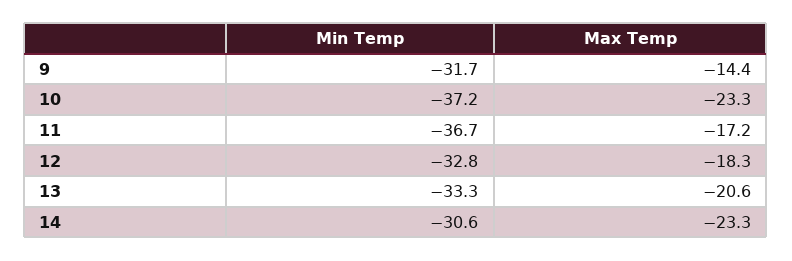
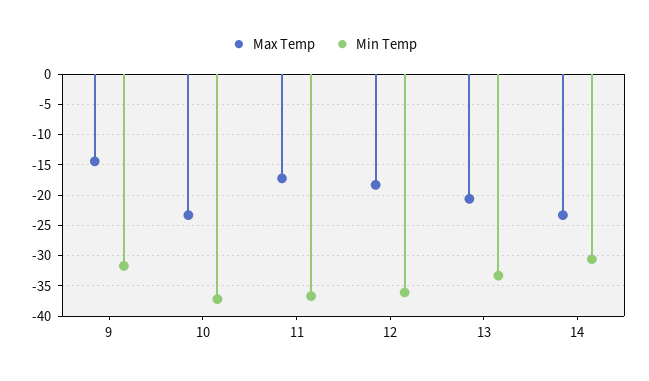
  {
    "Min Temp": {
      "9": -31.7,
      "10": -37.2,
      "11": -36.7,
-     "12": -32.8,
+     "12": -36,
      "13": -33.3,
      "14": -30.6
    },
    "Max Temp": {
      "9": -14.4,
      "10": -23.3,
      "11": -17.2,
      "12": -18.3,
      "13": -20.6,
      "14": -23.3
    }
  }

